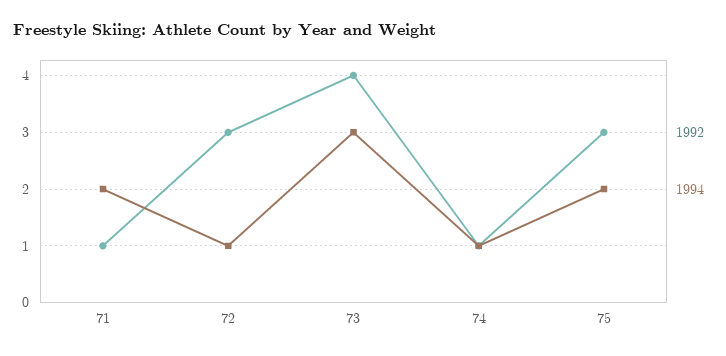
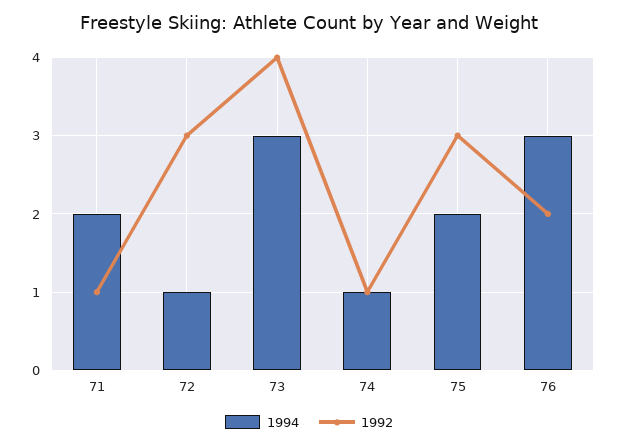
  {
    "1992": {
      "71": 1,
      "72": 3,
      "73": 4,
      "74": 1,
-     "75": 3
+     "75": 3,
+     "76": 2
    },
    "1994": {
      "71": 2,
      "72": 1,
      "73": 3,
      "74": 1,
-     "75": 2
+     "75": 2,
+     "76": 3
    }
  }

